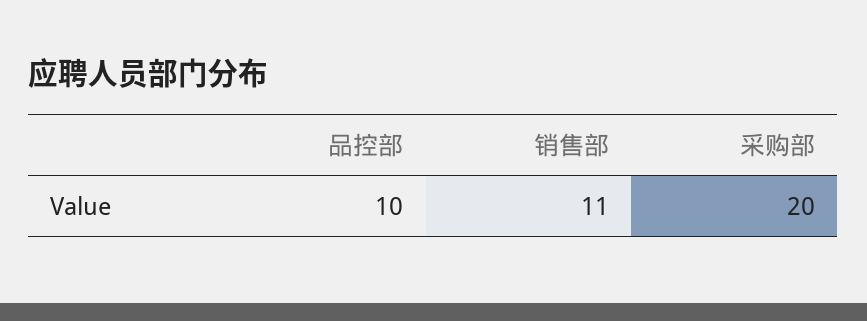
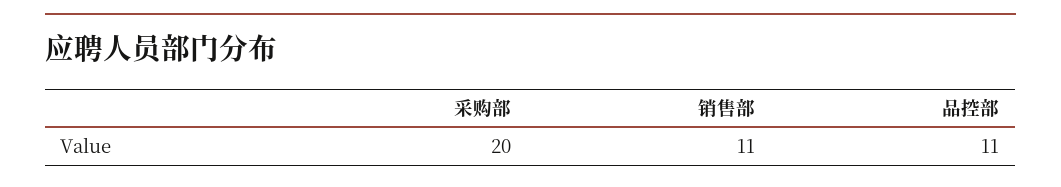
  {
-   "品控部": 10,
+   "品控部": 11,
    "销售部": 11,
    "采购部": 20
  }

